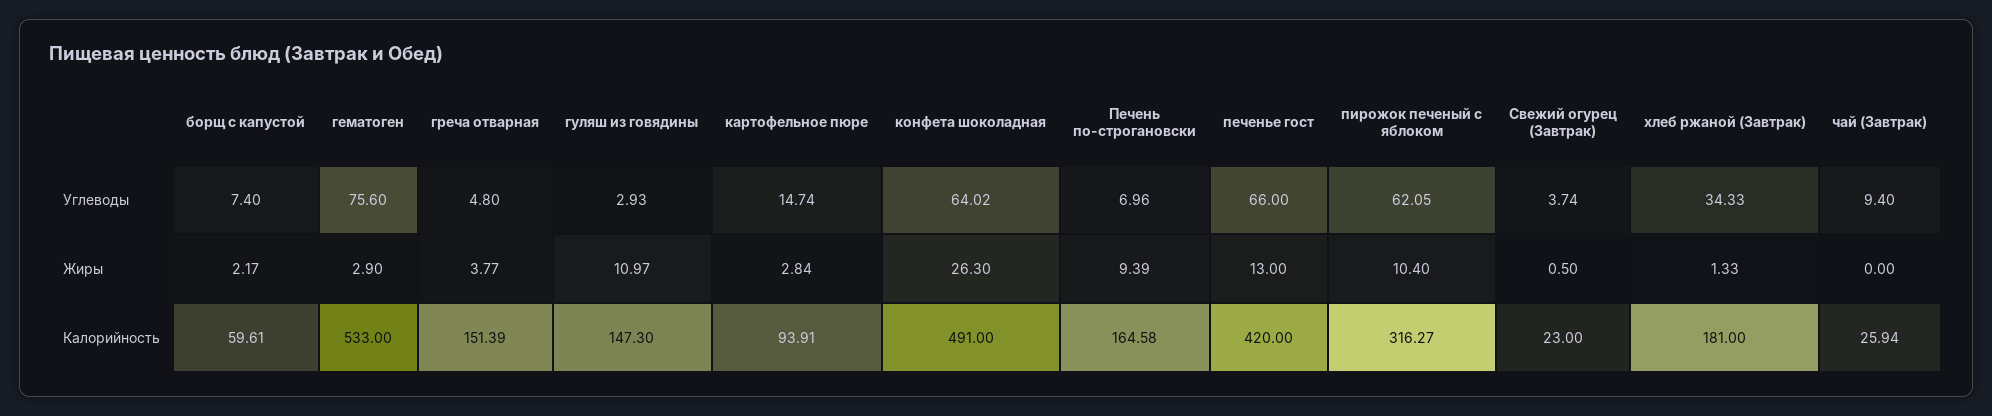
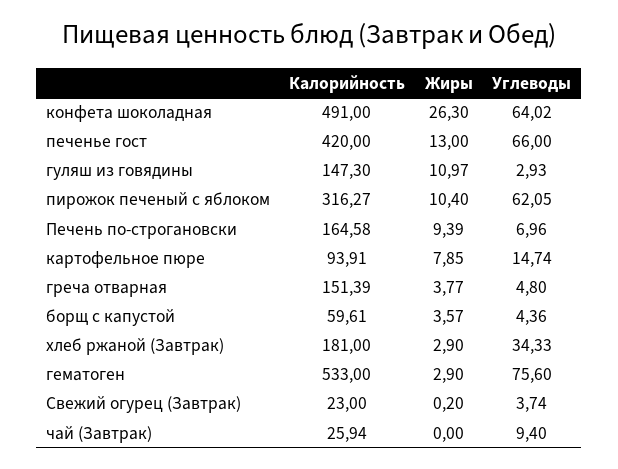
  {
    "борщ с капустой": {
-     "Углеводы": 7.4,
+     "Углеводы": 4.36,
-     "Жиры": 2.17,
+     "Жиры": 3.57,
      "Калорийность": 59.61
    },
    "гематоген": {
      "Углеводы": 75.6,
      "Жиры": 2.9,
      "Калорийность": 533
    },
    "греча отварная": {
      "Углеводы": 4.8,
      "Жиры": 3.77,
      "Калорийность": 151.39
    },
    "гуляш из говядины": {
      "Углеводы": 2.93,
      "Жиры": 10.97,
      "Калорийность": 147.3
    },
    "картофельное пюре": {
      "Углеводы": 14.74,
-     "Жиры": 2.84,
+     "Жиры": 7.85,
      "Калорийность": 93.91
    },
    "конфета шоколадная": {
      "Углеводы": 64.02,
      "Жиры": 26.3,
      "Калорийность": 491
    },
    "Печень по-строгановски": {
      "Углеводы": 6.96,
      "Жиры": 9.39,
      "Калорийность": 164.58
    },
    "печенье гост": {
      "Углеводы": 66,
      "Жиры": 13,
      "Калорийность": 420
    },
    "пирожок печеный с яблоком": {
      "Углеводы": 62.05,
      "Жиры": 10.4,
      "Калорийность": 316.27
    },
    "Свежий огурец (Завтрак)": {
      "Углеводы": 3.74,
-     "Жиры": 0.5,
+     "Жиры": 0.2,
      "Калорийность": 23
    },
    "хлеб ржаной (Завтрак)": {
      "Углеводы": 34.33,
-     "Жиры": 1.33,
+     "Жиры": 2.9,
      "Калорийность": 181
    },
    "чай (Завтрак)": {
      "Углеводы": 9.4,
      "Жиры": 0,
      "Калорийность": 25.94
    }
  }

